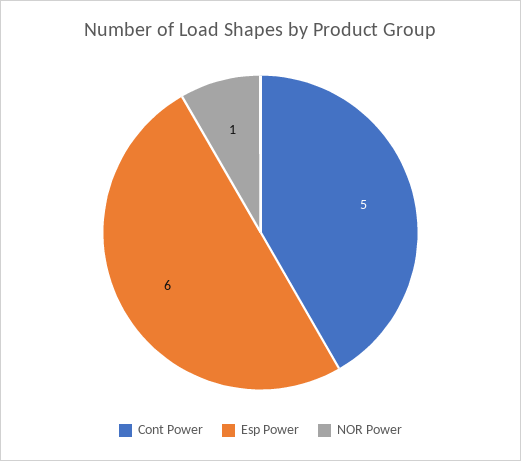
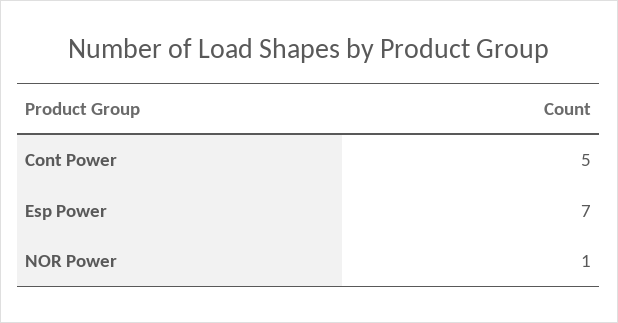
  {
    "Cont Power": 5,
-   "Esp Power": 6,
+   "Esp Power": 7,
    "NOR Power": 1
  }

